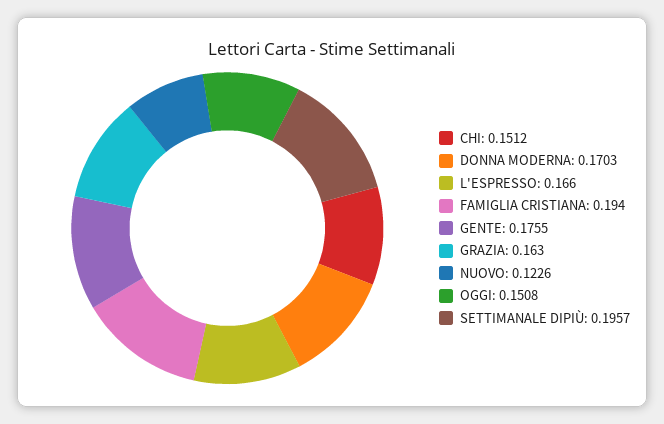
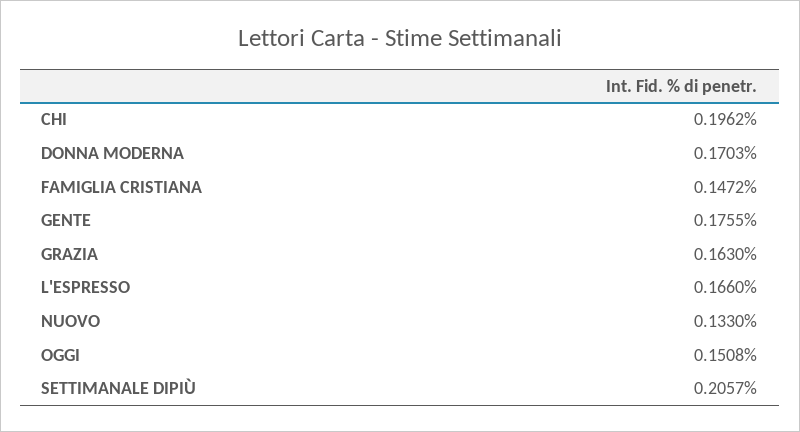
  {
-   "CHI": 0.1512,
+   "CHI": 0.1962,
    "DONNA MODERNA": 0.1703,
    "L'ESPRESSO": 0.166,
-   "FAMIGLIA CRISTIANA": 0.194,
+   "FAMIGLIA CRISTIANA": 0.1472,
    "GENTE": 0.1755,
    "GRAZIA": 0.163,
-   "NUOVO": 0.1226,
+   "NUOVO": 0.133,
    "OGGI": 0.1508,
-   "SETTIMANALE DIPIÙ": 0.1957
+   "SETTIMANALE DIPIÙ": 0.2057
  }

